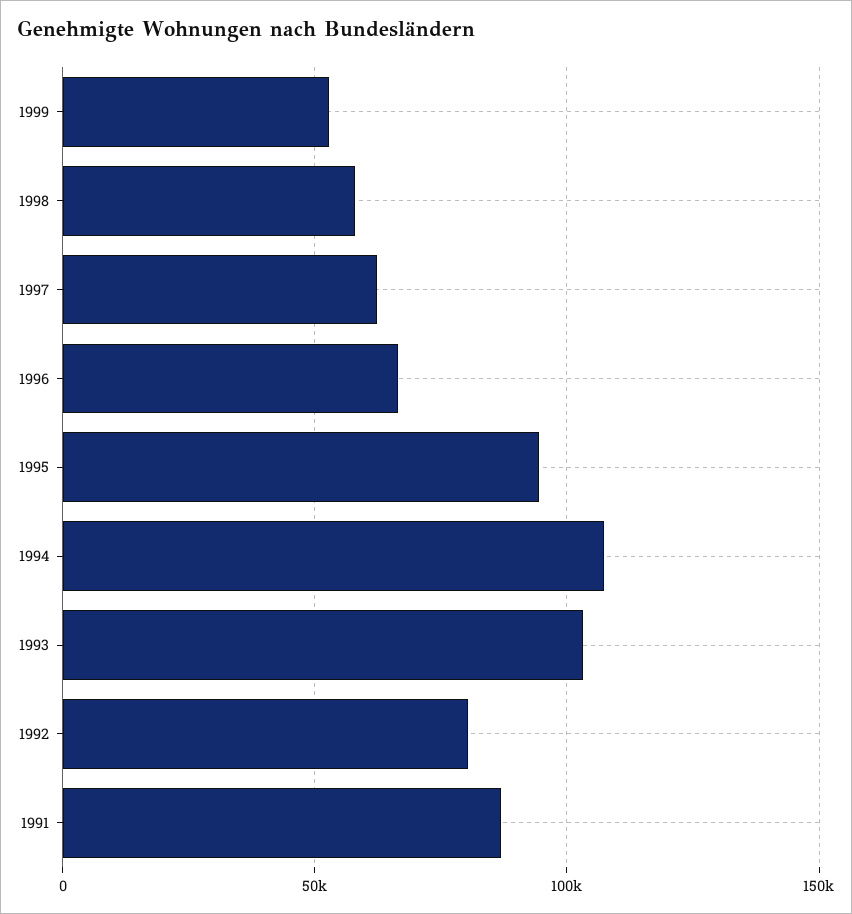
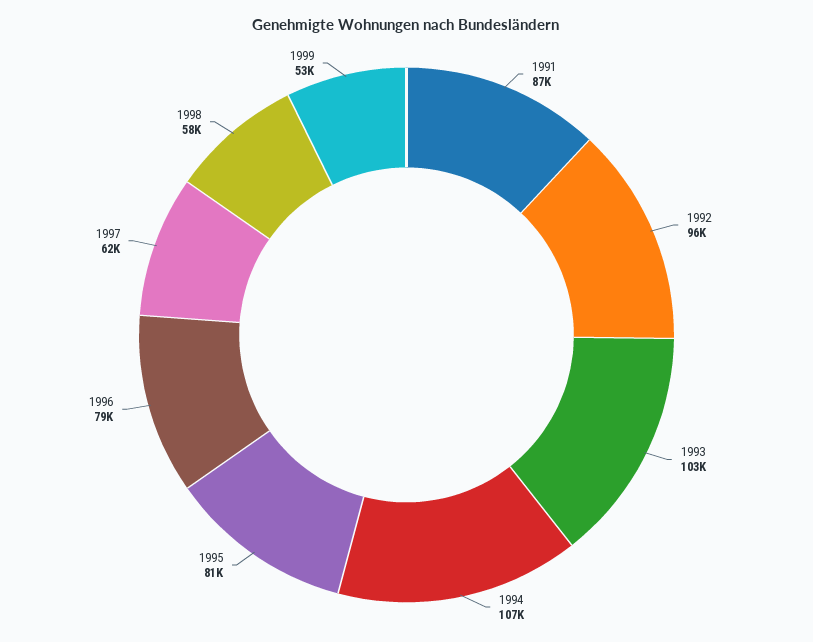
  {
    "1999": 53000,
    "1998": 58000,
    "1997": 62000,
-   "1996": 65000,
+   "1996": 79000,
-   "1995": 95000,
+   "1995": 81000,
    "1994": 107000,
    "1993": 103000,
-   "1992": 80000,
+   "1992": 96000,
    "1991": 87000
  }

